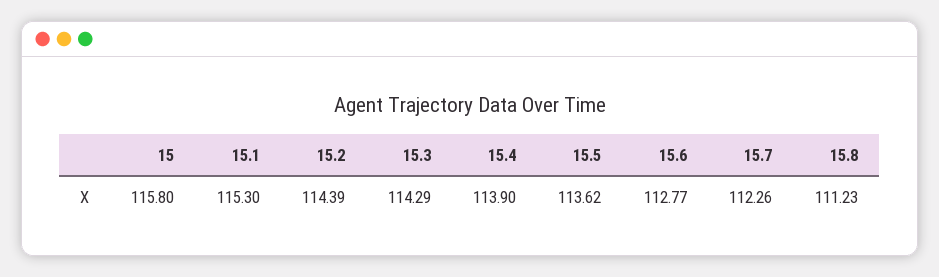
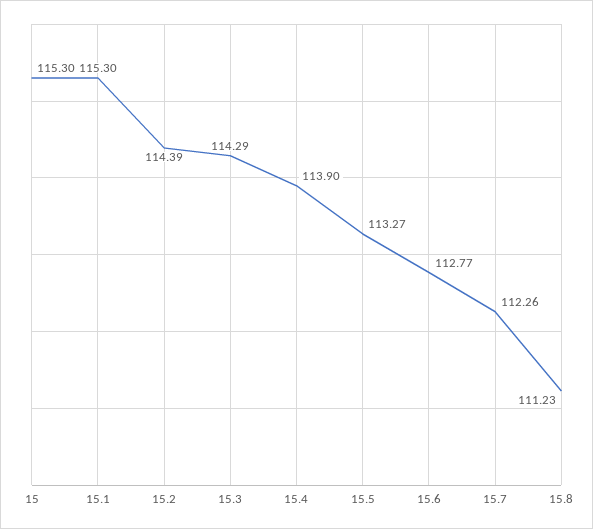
  {
-   "15": 115.8,
+   "15": 115.3,
    "15.1": 115.3,
    "15.2": 114.39,
    "15.3": 114.29,
    "15.4": 113.9,
-   "15.5": 113.62,
+   "15.5": 113.27,
    "15.6": 112.77,
    "15.7": 112.26,
    "15.8": 111.23
  }

